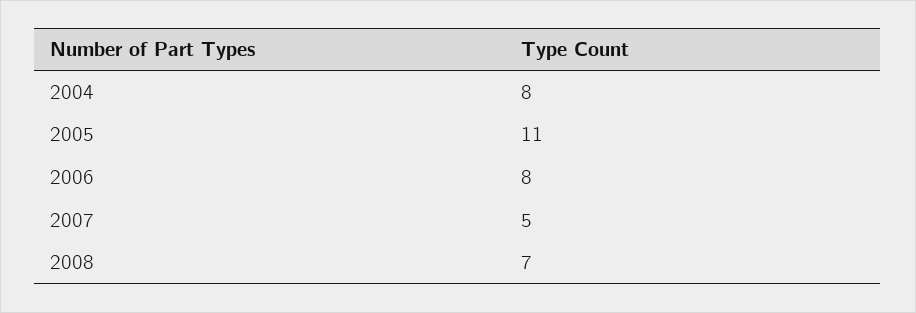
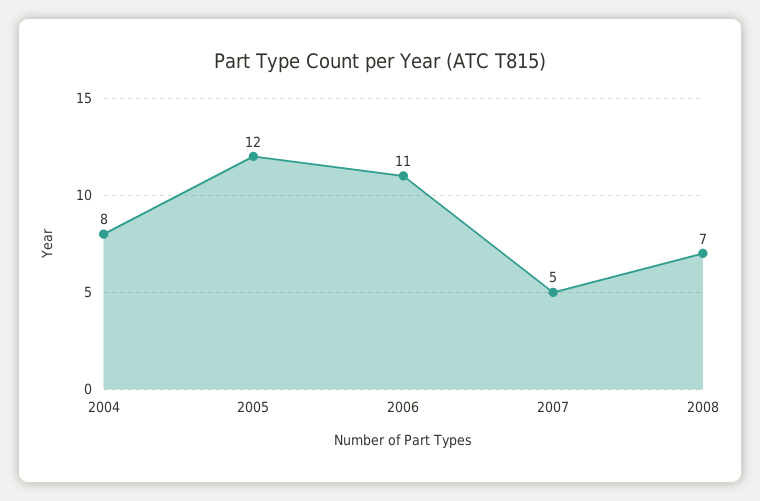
  {
    "2004": 8,
-   "2005": 11,
+   "2005": 12,
-   "2006": 8,
+   "2006": 11,
    "2007": 5,
    "2008": 7
  }

